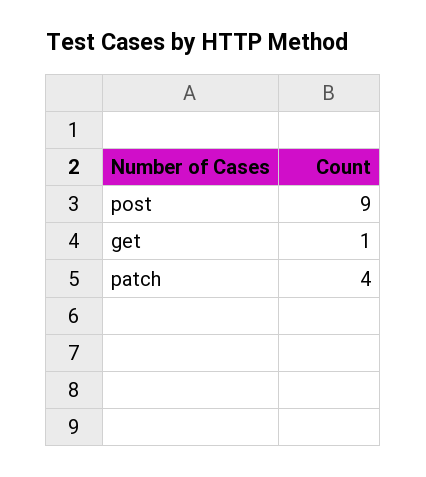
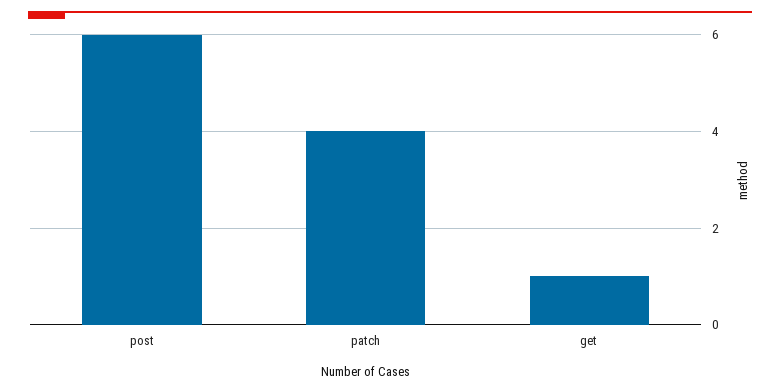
  {
-   "post": 9,
+   "post": 6,
    "get": 1,
    "patch": 4
  }

